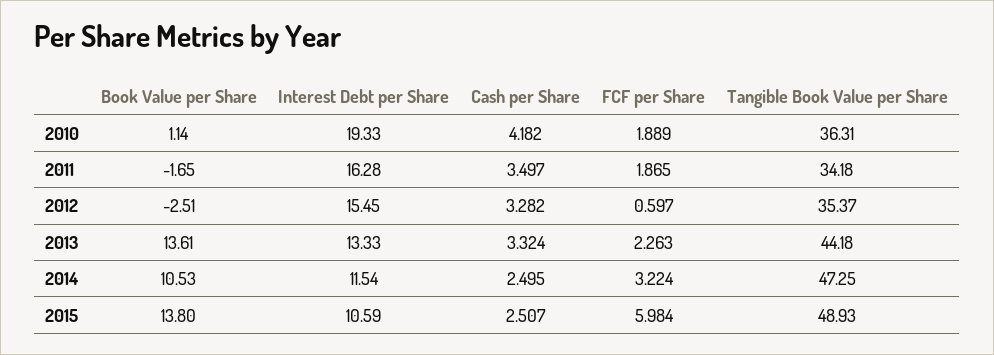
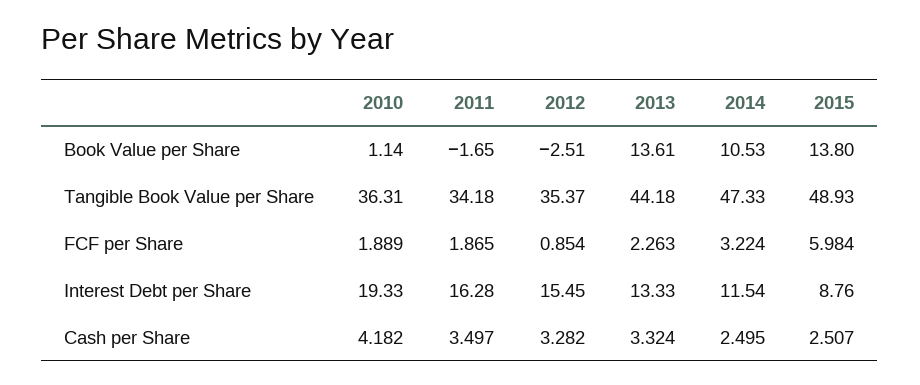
  {
    "Book Value per Share": {
      "2010": 1.14,
      "2011": -1.65,
      "2012": -2.51,
      "2013": 13.61,
      "2014": 10.53,
      "2015": 13.8
    },
    "Interest Debt per Share": {
      "2010": 19.33,
      "2011": 16.28,
      "2012": 15.45,
      "2013": 13.33,
      "2014": 11.54,
-     "2015": 10.59
+     "2015": 8.76
    },
    "Cash per Share": {
      "2010": 4.182,
      "2011": 3.497,
      "2012": 3.282,
      "2013": 3.324,
      "2014": 2.495,
      "2015": 2.507
    },
    "FCF per Share": {
      "2010": 1.889,
      "2011": 1.865,
-     "2012": 0.597,
+     "2012": 0.854,
      "2013": 2.263,
      "2014": 3.224,
      "2015": 5.984
    },
    "Tangible Book Value per Share": {
      "2010": 36.31,
      "2011": 34.18,
      "2012": 35.37,
      "2013": 44.18,
-     "2014": 47.25,
+     "2014": 47.33,
      "2015": 48.93
    }
  }

